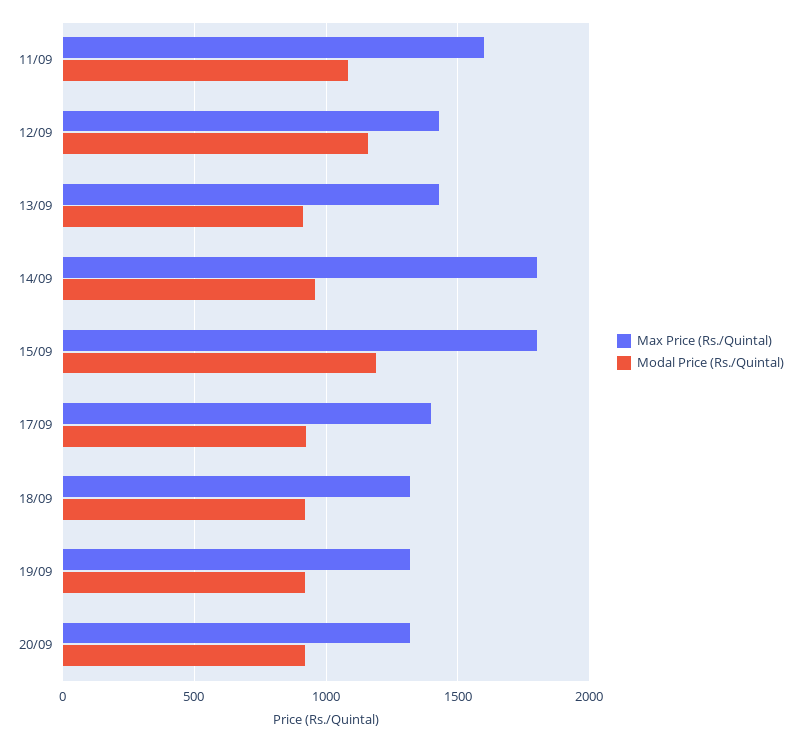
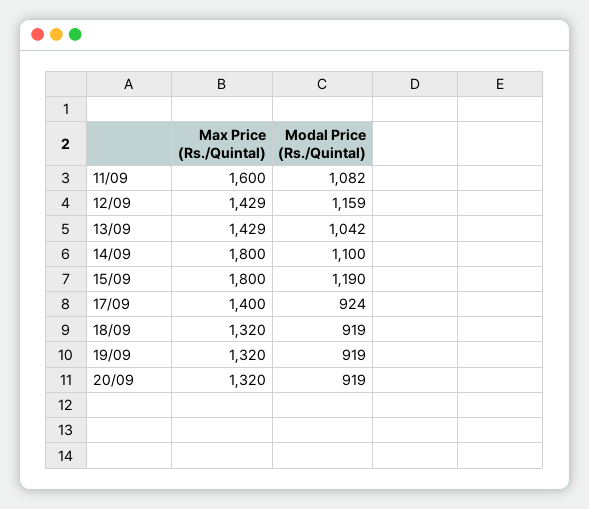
  {
    "Max Price (Rs./Quintal)": {
      "11/09": 1600,
      "12/09": 1429,
      "13/09": 1429,
      "14/09": 1800,
      "15/09": 1800,
      "17/09": 1400,
      "18/09": 1320,
      "19/09": 1320,
      "20/09": 1320
    },
    "Modal Price (Rs./Quintal)": {
      "11/09": 1082,
      "12/09": 1159,
-     "13/09": 900,
+     "13/09": 1042,
-     "14/09": 950,
+     "14/09": 1100,
      "15/09": 1190,
      "17/09": 924,
      "18/09": 919,
      "19/09": 919,
      "20/09": 919
    }
  }

